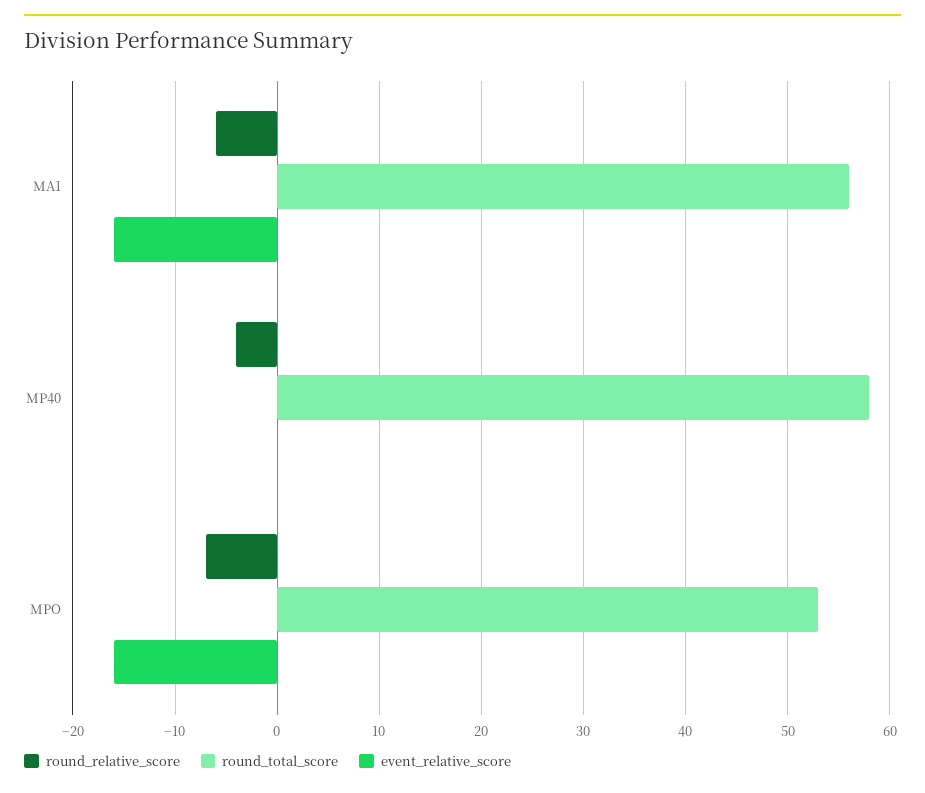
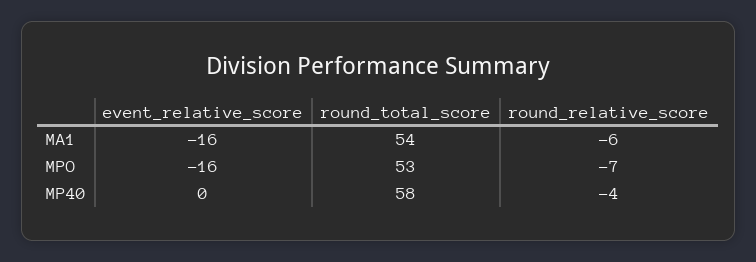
  {
    "round_relative_score": {
      "MA1": -6,
      "MP40": -4,
      "MPO": -7
    },
    "round_total_score": {
-     "MA1": 56,
+     "MA1": 54,
      "MP40": 58,
      "MPO": 53
    },
    "event_relative_score": {
      "MA1": -16,
      "MP40": 0,
      "MPO": -16
    }
  }

